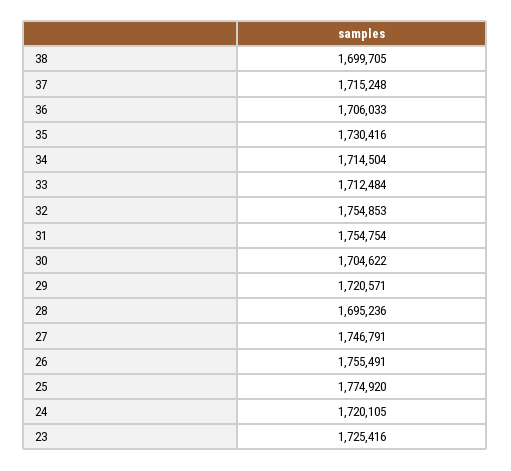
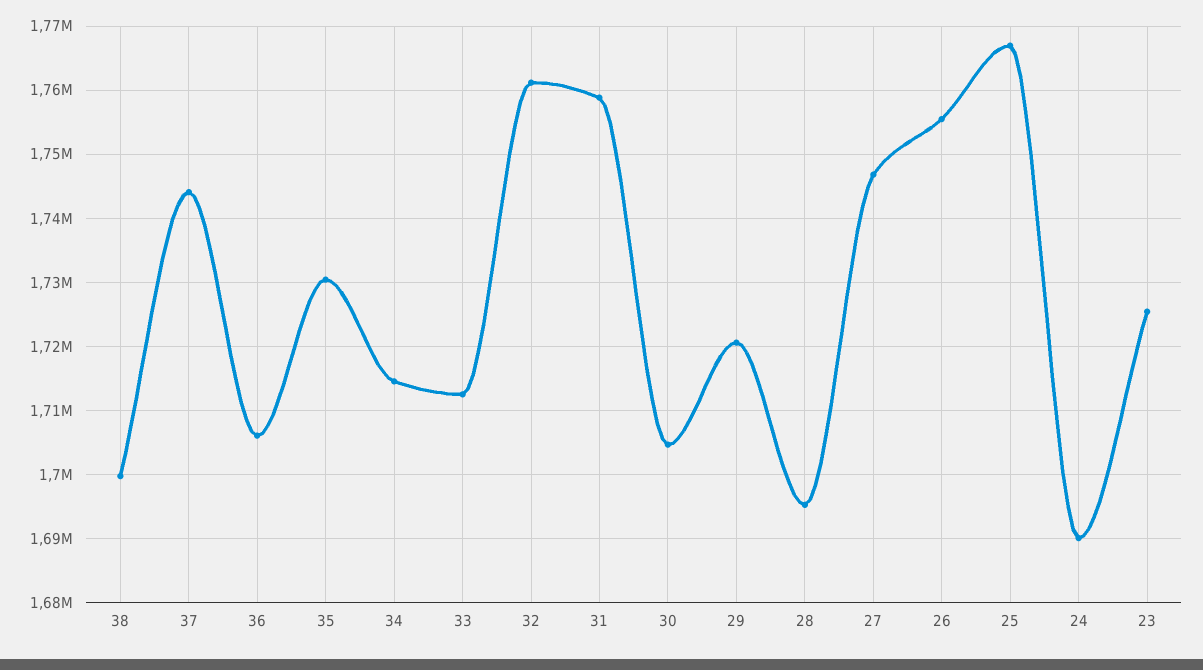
  {
    "38": 1699705,
-   "37": 1715248,
+   "37": 1744000,
    "36": 1706033,
    "35": 1730416,
    "34": 1714504,
    "33": 1712484,
-   "32": 1754853,
+   "32": 1761000,
-   "31": 1754754,
+   "31": 1759000,
    "30": 1704622,
    "29": 1720571,
    "28": 1695236,
    "27": 1746791,
    "26": 1755491,
-   "25": 1774920,
+   "25": 1767000,
-   "24": 1720105,
+   "24": 1690000,
    "23": 1725416
  }

